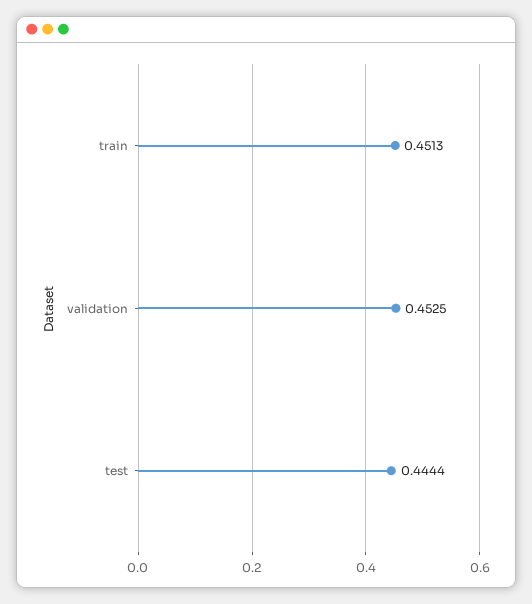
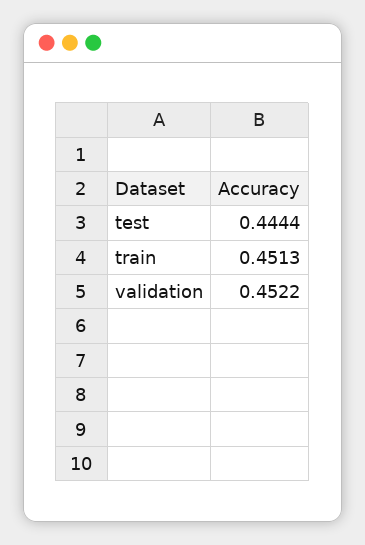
  {
    "train": 0.4513,
-   "validation": 0.4525,
+   "validation": 0.4522,
    "test": 0.4444
  }

